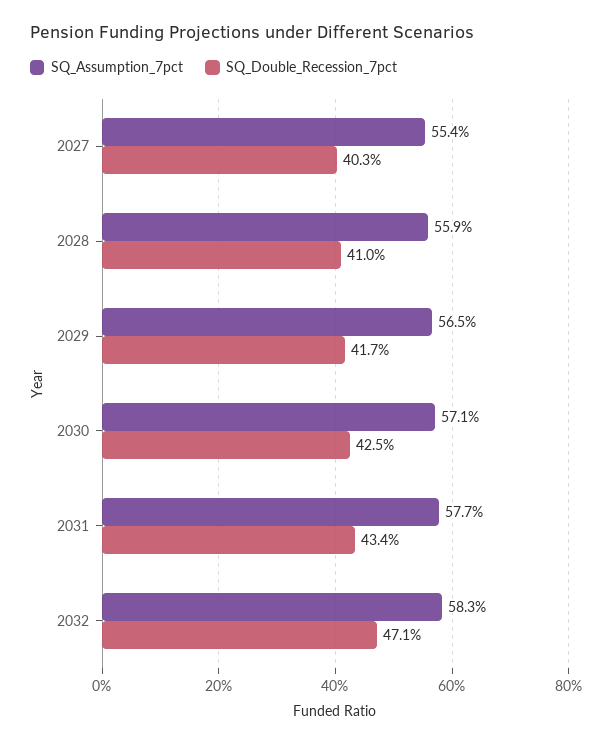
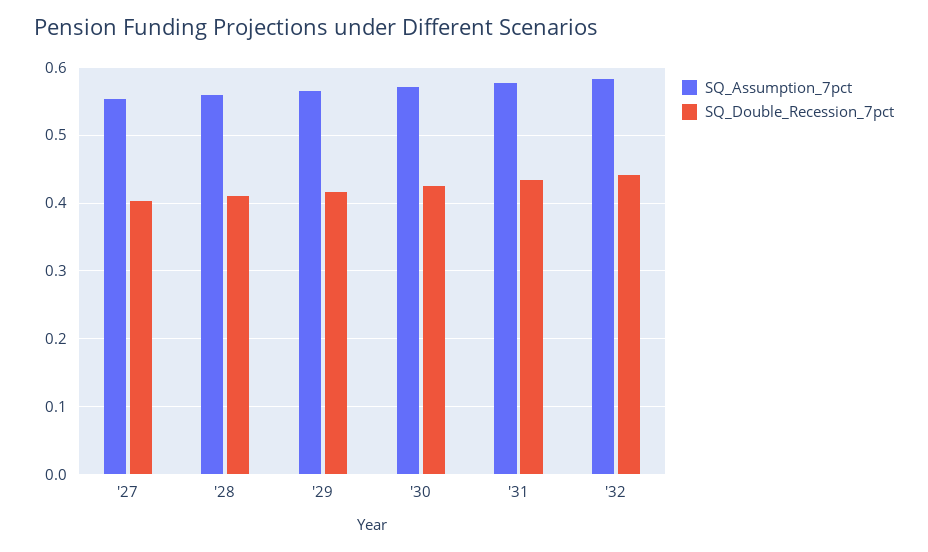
  {
    "SQ_Assumption_7pct": {
      "2027": 0.554,
      "2028": 0.559,
      "2029": 0.565,
      "2030": 0.571,
      "2031": 0.577,
      "2032": 0.583
    },
    "SQ_Double_Recession_7pct": {
      "2027": 0.403,
      "2028": 0.41,
      "2029": 0.417,
      "2030": 0.425,
      "2031": 0.434,
-     "2032": 0.471
+     "2032": 0.44
    }
  }

